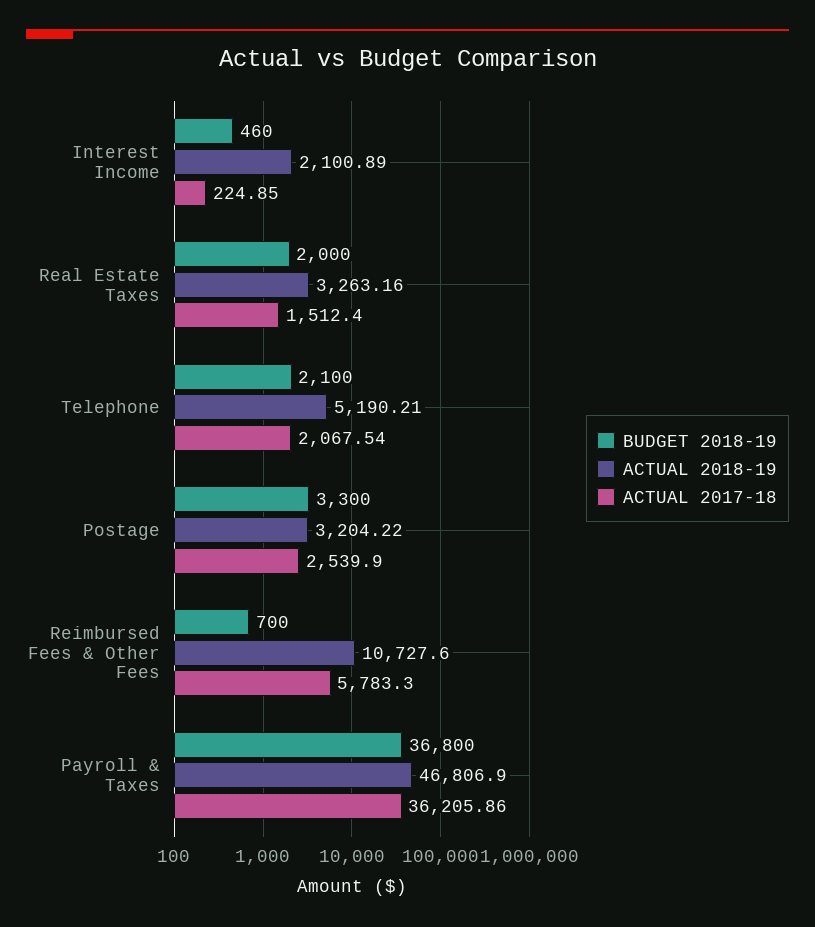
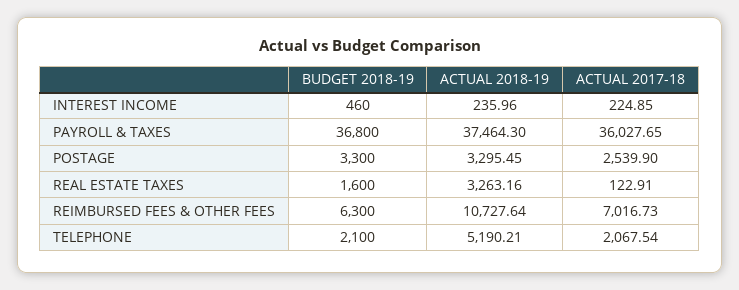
  {
    "BUDGET 2018-19": {
      "Interest Income": 460,
-     "Real Estate Taxes": 2000,
+     "Real Estate Taxes": 1600,
      "Telephone": 2100,
      "Postage": 3300,
-     "Reimbursed Fees & Other Fees": 700,
+     "Reimbursed Fees & Other Fees": 6300,
      "Payroll & Taxes": 36800
    },
    "ACTUAL 2018-19": {
-     "Interest Income": 2100.89,
+     "Interest Income": 235.96,
      "Real Estate Taxes": 3263.16,
      "Telephone": 5190.21,
-     "Postage": 3204.22,
+     "Postage": 3295.45,
-     "Reimbursed Fees & Other Fees": 10727.6,
+     "Reimbursed Fees & Other Fees": 10727.64,
-     "Payroll & Taxes": 46806.9
+     "Payroll & Taxes": 37464.3
    },
    "ACTUAL 2017-18": {
      "Interest Income": 224.85,
-     "Real Estate Taxes": 1512.4,
+     "Real Estate Taxes": 122.91,
      "Telephone": 2067.54,
      "Postage": 2539.9,
-     "Reimbursed Fees & Other Fees": 5783.3,
+     "Reimbursed Fees & Other Fees": 7016.73,
-     "Payroll & Taxes": 36205.86
+     "Payroll & Taxes": 36027.65
    }
  }

